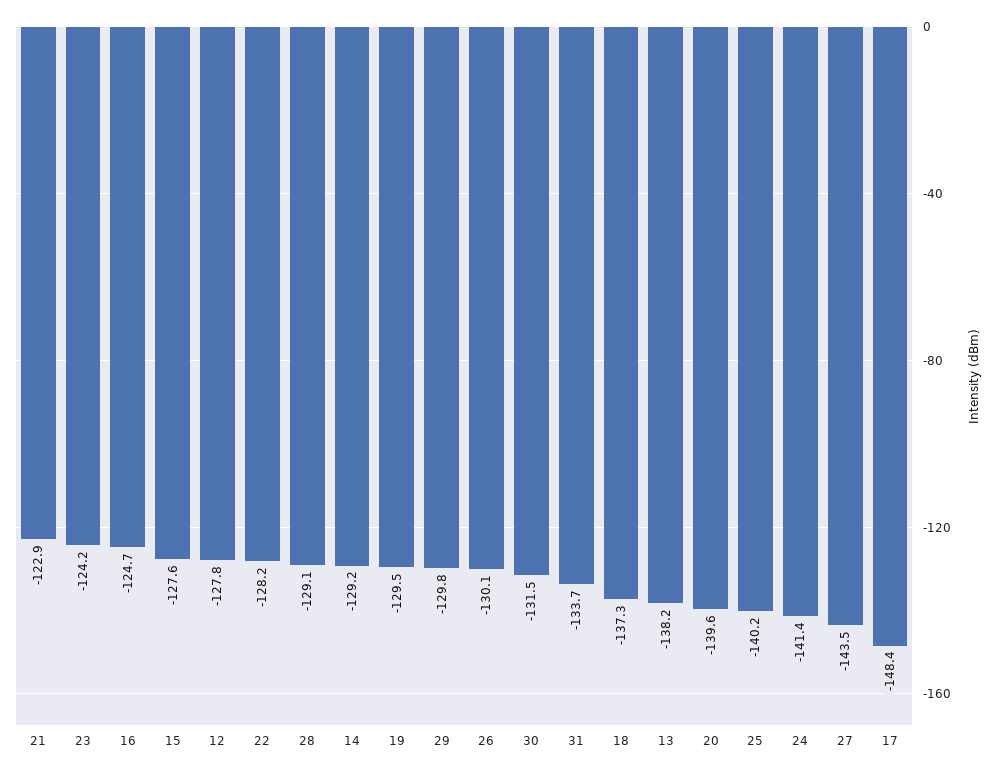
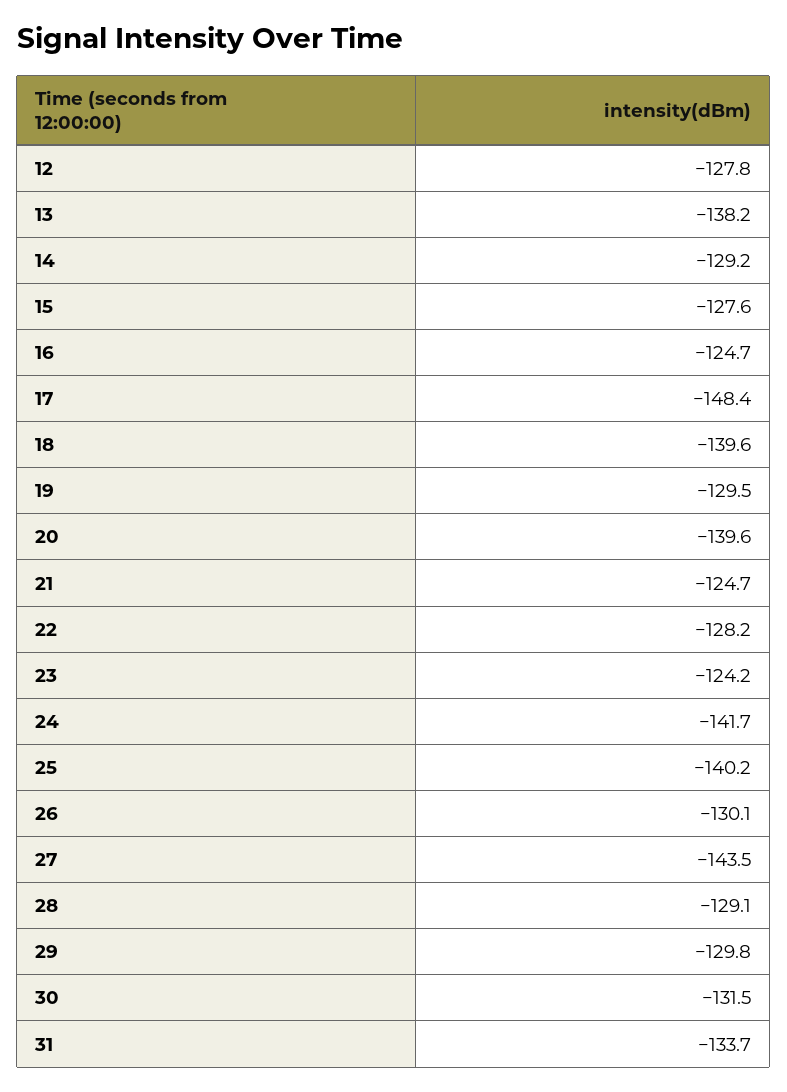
  {
-   "21": -122.9,
+   "21": -124.7,
    "23": -124.2,
    "16": -124.7,
    "15": -127.6,
    "12": -127.8,
    "22": -128.2,
    "28": -129.1,
    "14": -129.2,
    "19": -129.5,
    "29": -129.8,
    "26": -130.1,
    "30": -131.5,
    "31": -133.7,
-   "18": -137.3,
+   "18": -139.6,
    "13": -138.2,
    "20": -139.6,
    "25": -140.2,
-   "24": -141.4,
+   "24": -141.7,
    "27": -143.5,
    "17": -148.4
  }

